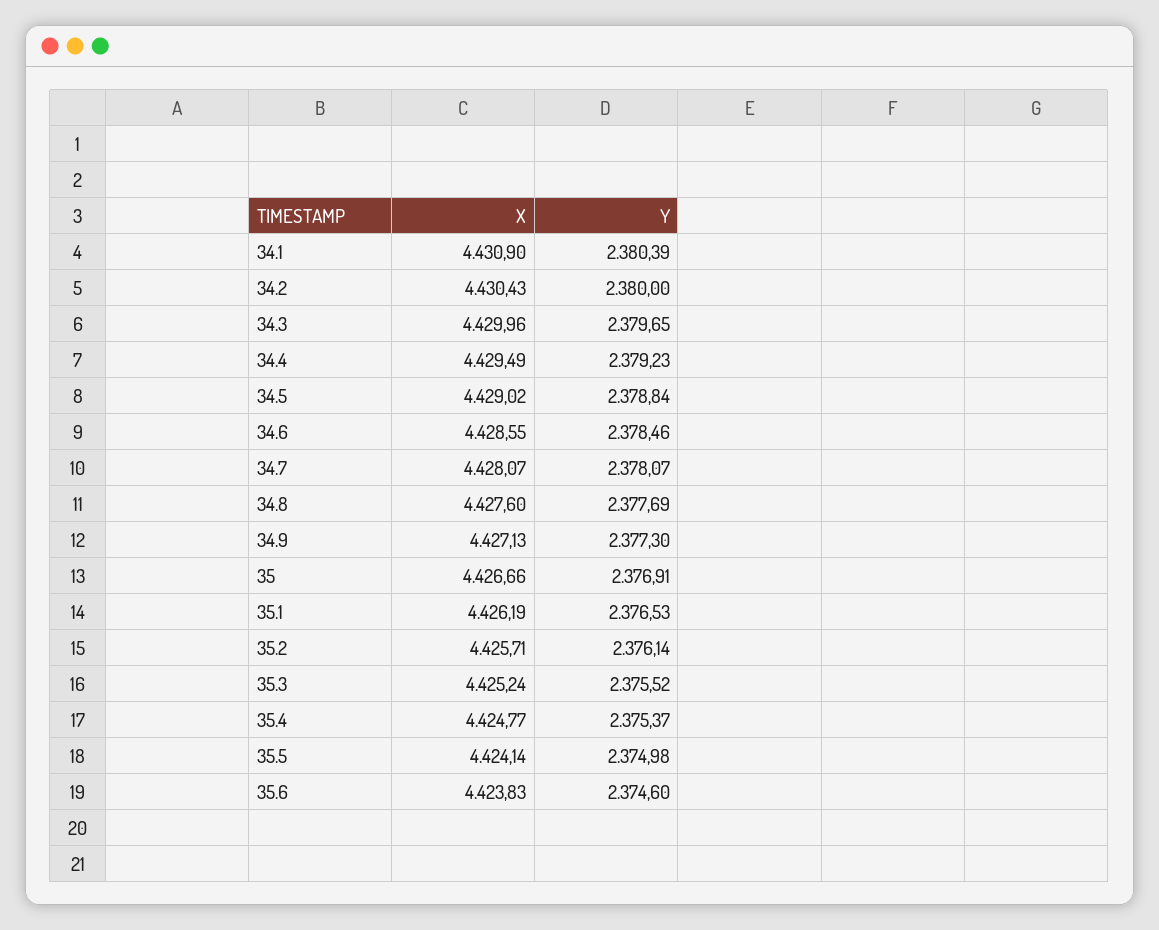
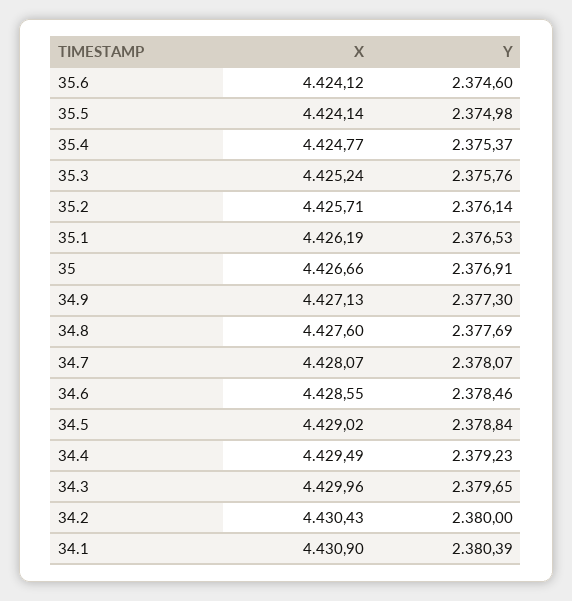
  {
    "X": {
      "34.1": 4430.9,
      "34.2": 4430.43,
      "34.3": 4429.96,
      "34.4": 4429.49,
      "34.5": 4429.02,
      "34.6": 4428.55,
      "34.7": 4428.07,
      "34.8": 4427.6,
      "34.9": 4427.13,
      "35": 4426.66,
      "35.1": 4426.19,
      "35.2": 4425.71,
      "35.3": 4425.24,
      "35.4": 4424.77,
      "35.5": 4424.14,
-     "35.6": 4423.83
+     "35.6": 4424.12
    },
    "Y": {
      "34.1": 2380.39,
      "34.2": 2380,
      "34.3": 2379.65,
      "34.4": 2379.23,
      "34.5": 2378.84,
      "34.6": 2378.46,
      "34.7": 2378.07,
      "34.8": 2377.69,
      "34.9": 2377.3,
      "35": 2376.91,
      "35.1": 2376.53,
      "35.2": 2376.14,
-     "35.3": 2375.52,
+     "35.3": 2375.76,
      "35.4": 2375.37,
      "35.5": 2374.98,
      "35.6": 2374.6
    }
  }

